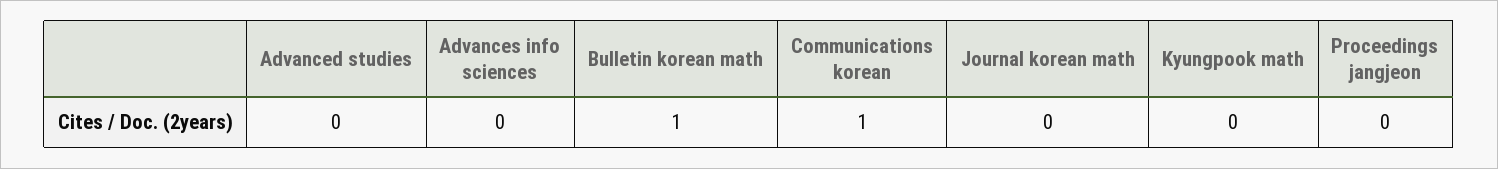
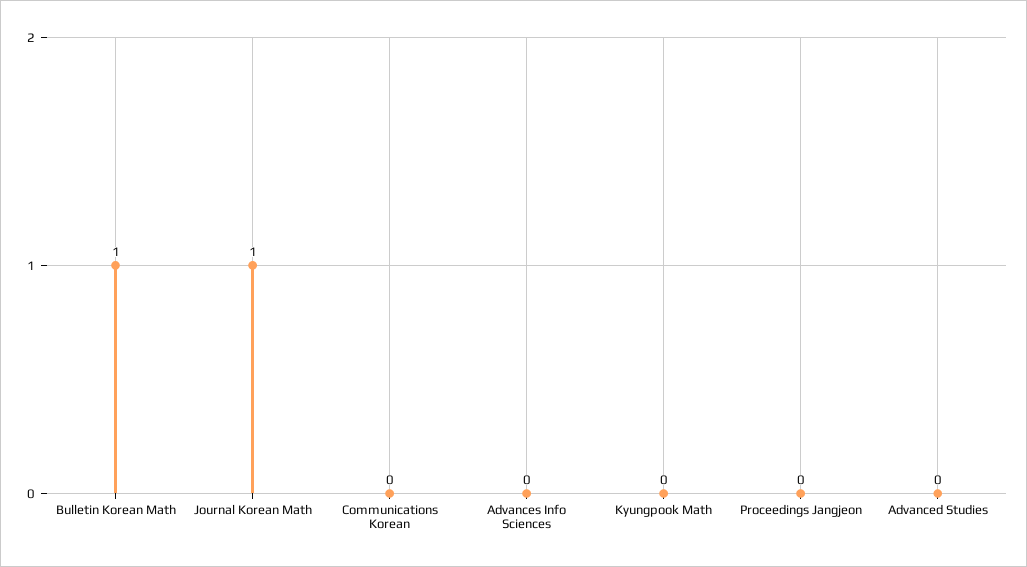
  {
    "Advanced studies": 0,
    "Advances info sciences": 0,
    "Bulletin korean math": 1,
-   "Communications korean": 1,
+   "Communications korean": 0,
-   "Journal korean math": 0,
+   "Journal korean math": 1,
    "Kyungpook math": 0,
    "Proceedings jangjeon": 0
  }

